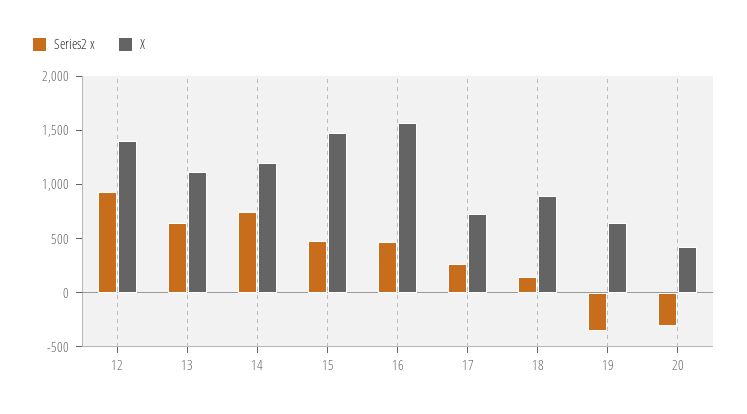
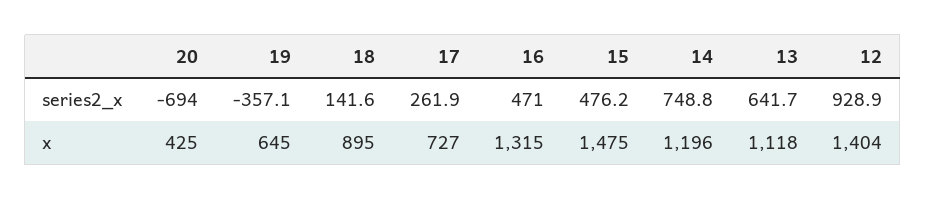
  {
    "Series2 x": {
      "12": 928.9,
      "13": 641.7,
      "14": 748.8,
      "15": 476.2,
      "16": 471,
      "17": 261.9,
      "18": 141.6,
      "19": -357.1,
-     "20": -300
+     "20": -694
    },
    "X": {
      "12": 1404,
      "13": 1118,
      "14": 1196,
      "15": 1475,
-     "16": 1600,
+     "16": 1315,
      "17": 727,
      "18": 895,
      "19": 645,
      "20": 425
    }
  }

